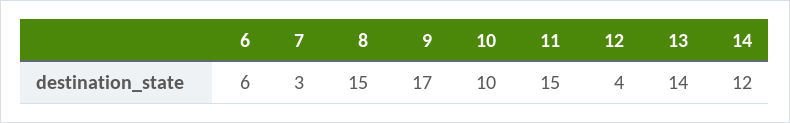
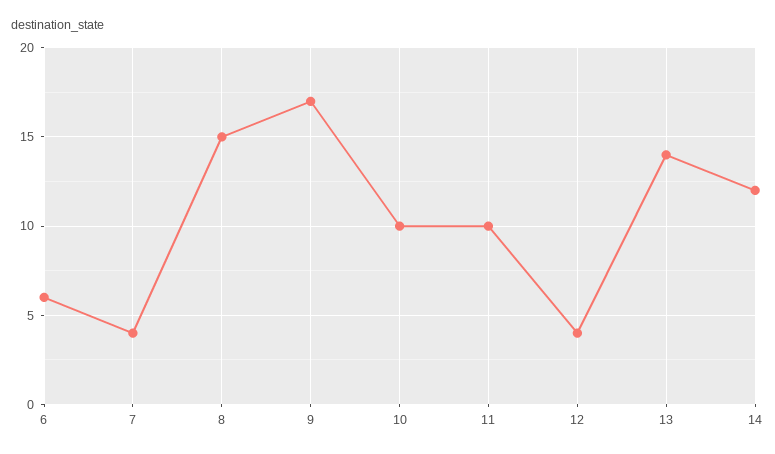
  {
    "6": 6,
-   "7": 3,
+   "7": 4,
    "8": 15,
    "9": 17,
    "10": 10,
-   "11": 15,
+   "11": 10,
    "12": 4,
    "13": 14,
    "14": 12
  }

